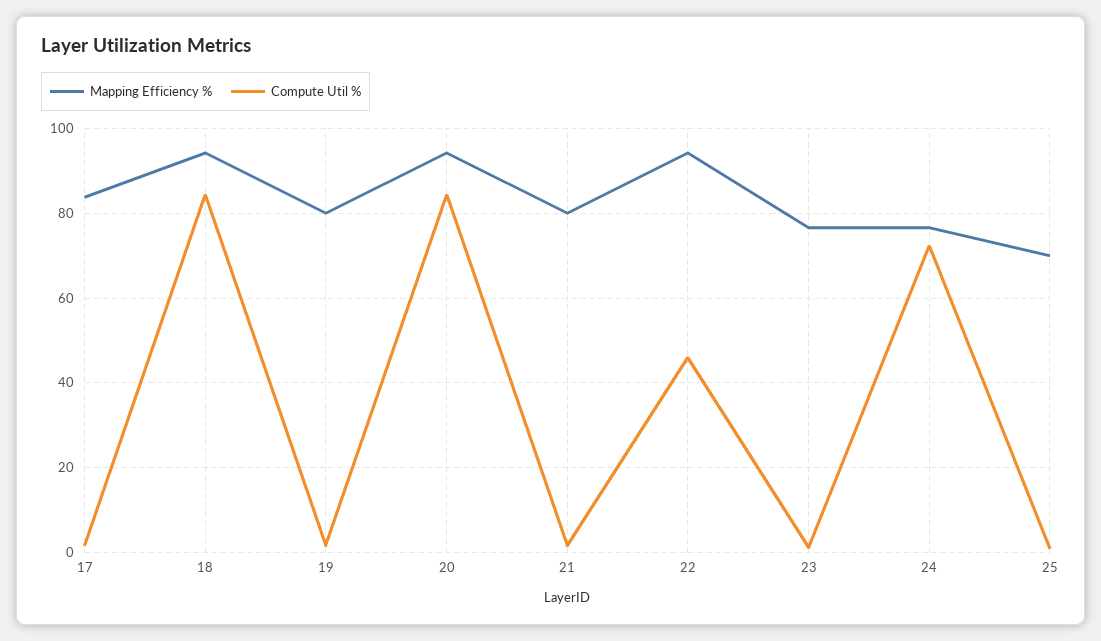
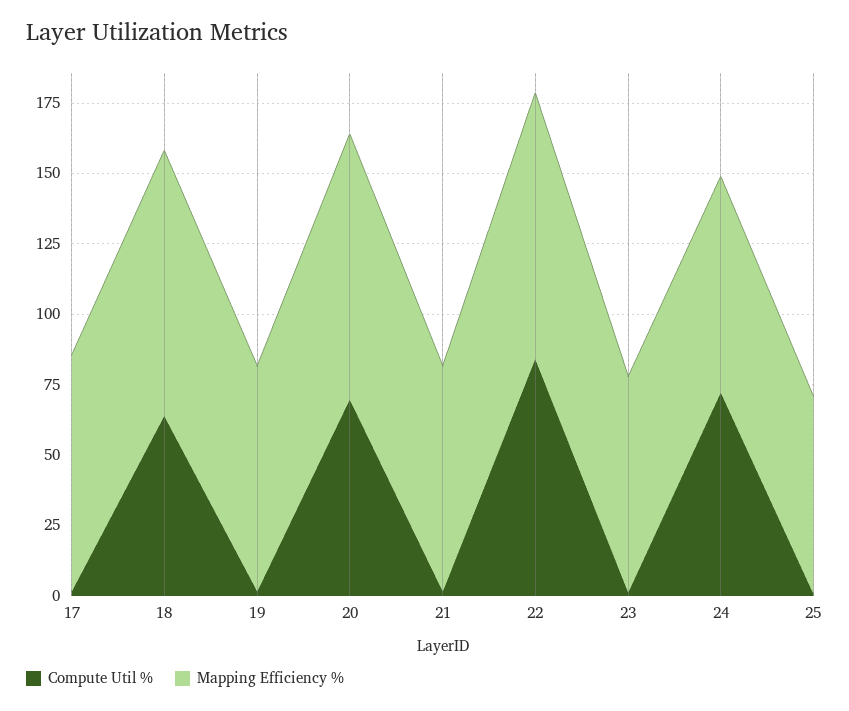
  {
    "Mapping Efficiency %": {
      "17": 84,
      "18": 94,
      "19": 80,
      "20": 94,
      "21": 80,
      "22": 94,
      "23": 76,
      "24": 76,
      "25": 70
    },
    "Compute Util %": {
      "17": 2,
-     "18": 84,
+     "18": 65,
      "19": 2,
-     "20": 84,
+     "20": 70,
      "21": 2,
-     "22": 46,
+     "22": 85,
      "23": 2,
      "24": 72,
      "25": 0
    }
  }

